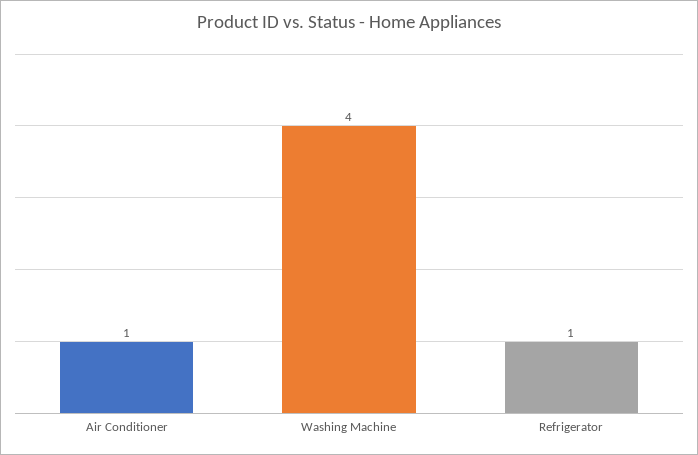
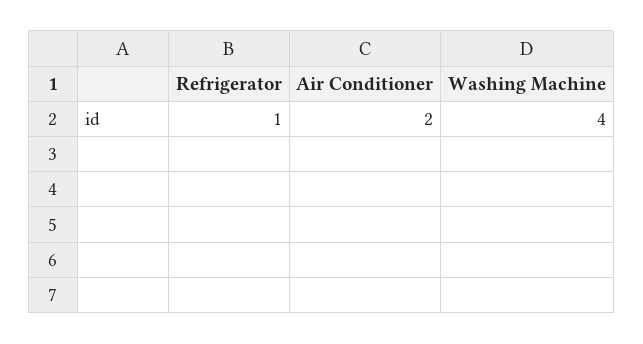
  {
-   "Air Conditioner": 1,
+   "Air Conditioner": 2,
    "Washing Machine": 4,
    "Refrigerator": 1
  }

